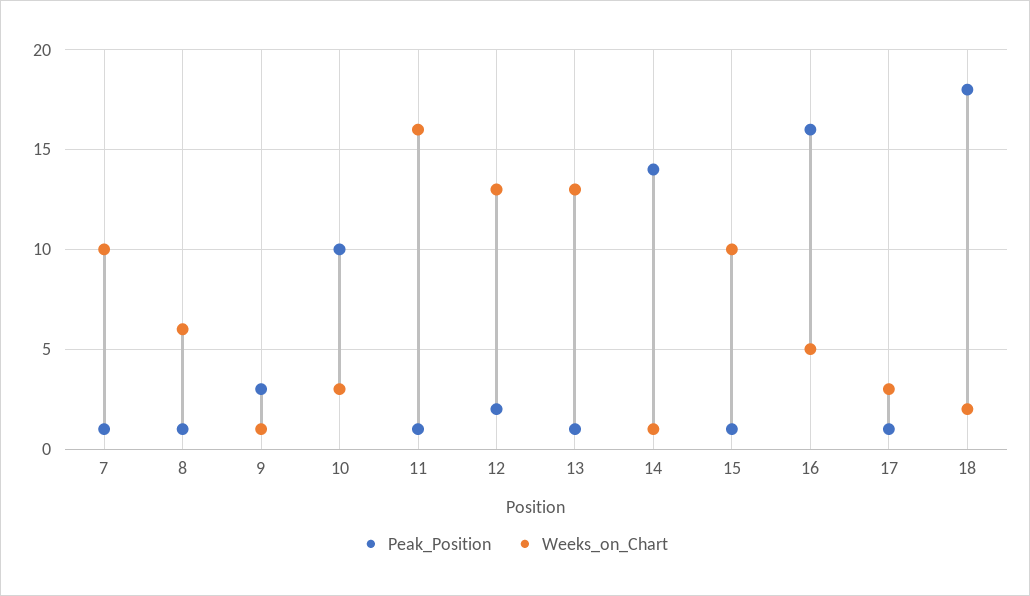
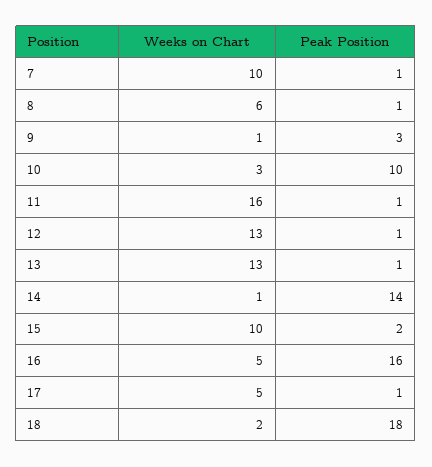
  {
    "Peak_Position": {
      "7": 1,
      "8": 1,
      "9": 3,
      "10": 10,
      "11": 1,
-     "12": 2,
+     "12": 1,
      "13": 1,
      "14": 14,
-     "15": 1,
+     "15": 2,
      "16": 16,
      "17": 1,
      "18": 18
    },
    "Weeks_on_Chart": {
      "7": 10,
      "8": 6,
      "9": 1,
      "10": 3,
      "11": 16,
      "12": 13,
      "13": 13,
      "14": 1,
      "15": 10,
      "16": 5,
-     "17": 3,
+     "17": 5,
      "18": 2
    }
  }

